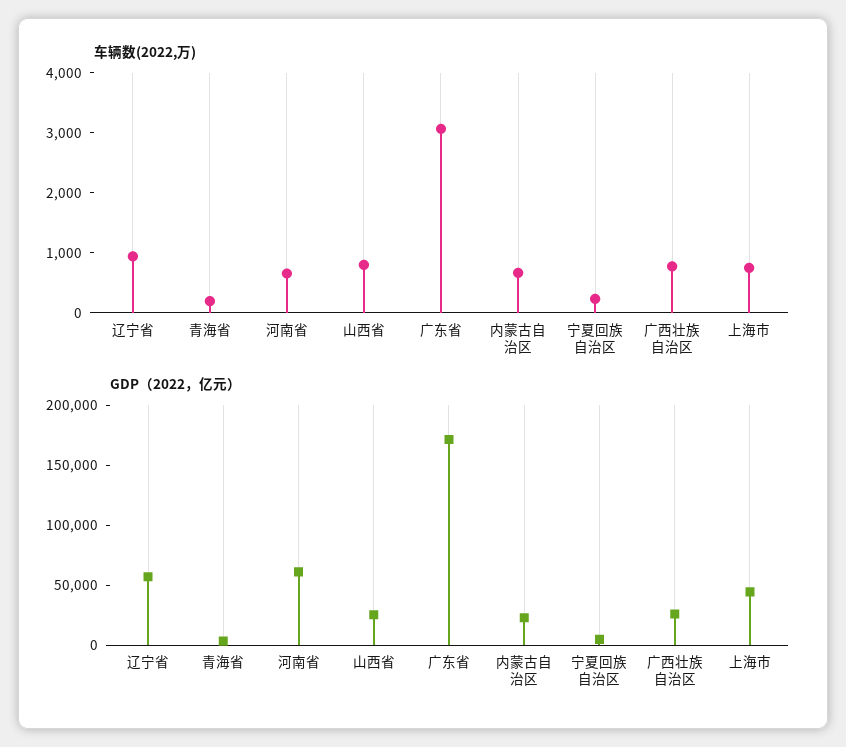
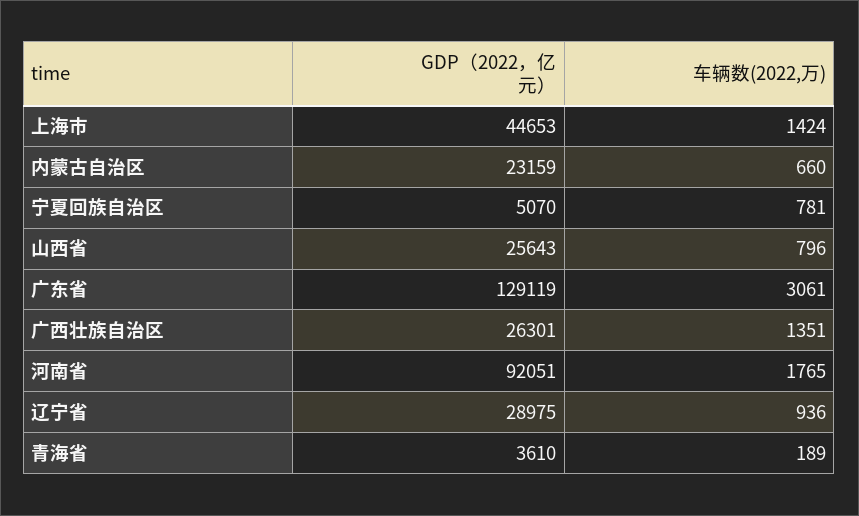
  {
    "车辆数(2022,万)": {
      "辽宁省": 936,
      "青海省": 189,
-     "河南省": 600,
+     "河南省": 1765,
      "山西省": 796,
      "广东省": 3061,
      "内蒙古自治区": 660,
-     "宁夏回族自治区": 200,
+     "宁夏回族自治区": 781,
-     "广西壮族自治区": 800,
+     "广西壮族自治区": 1351,
-     "上海市": 800
+     "上海市": 1424
    },
    "GDP（2022，亿元）": {
-     "辽宁省": 60000,
+     "辽宁省": 28975,
      "青海省": 3610,
-     "河南省": 60000,
+     "河南省": 92051,
      "山西省": 25643,
-     "广东省": 170000,
+     "广东省": 129119,
      "内蒙古自治区": 23159,
      "宁夏回族自治区": 5070,
      "广西壮族自治区": 26301,
      "上海市": 44653
    }
  }

